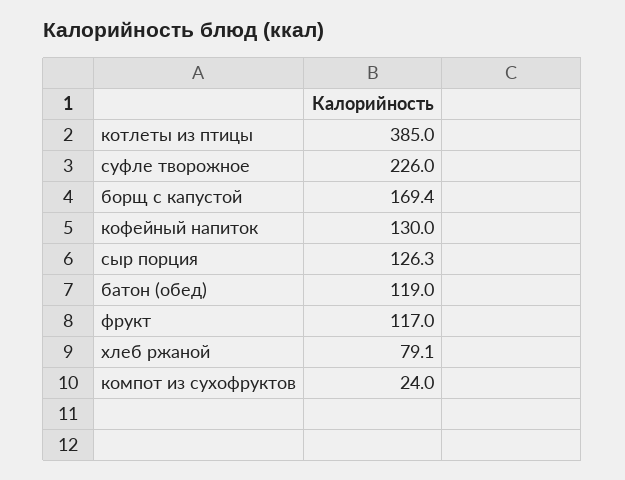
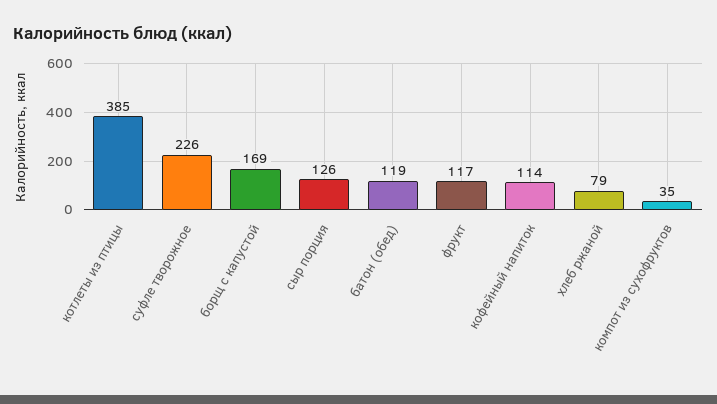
  {
    "котлеты из птицы": 385,
    "суфле творожное": 226,
    "борщ с капустой": 169.4,
-   "кофейный напиток": 130,
+   "кофейный напиток": 114,
    "сыр порция": 126.3,
    "батон (обед)": 119,
    "фрукт": 117,
    "хлеб ржаной": 79.1,
-   "компот из сухофруктов": 24
+   "компот из сухофруктов": 35
  }

